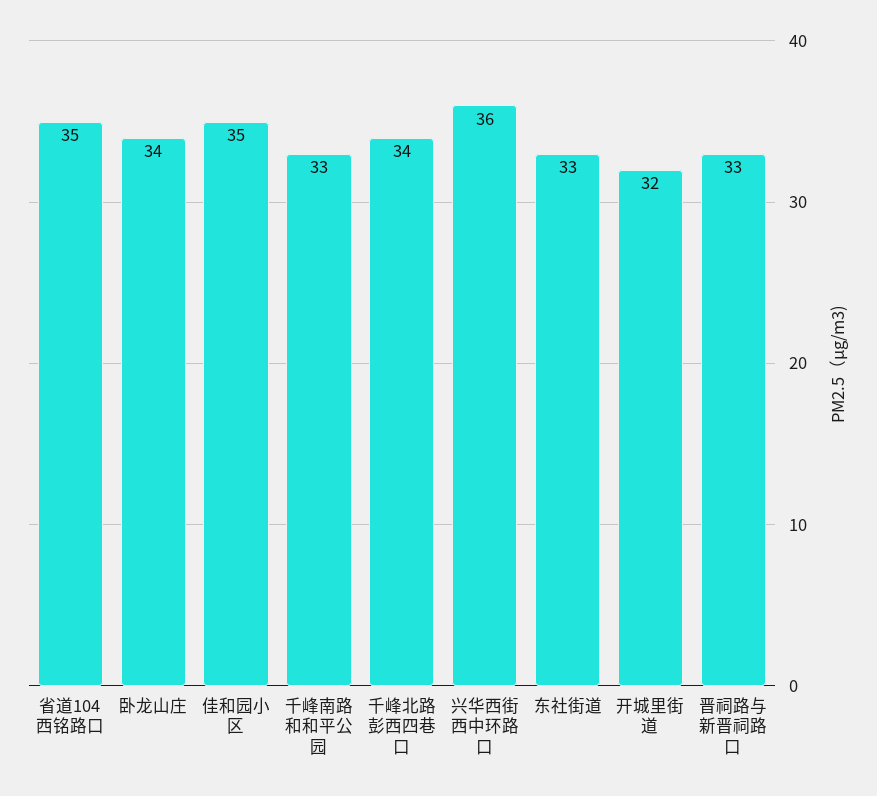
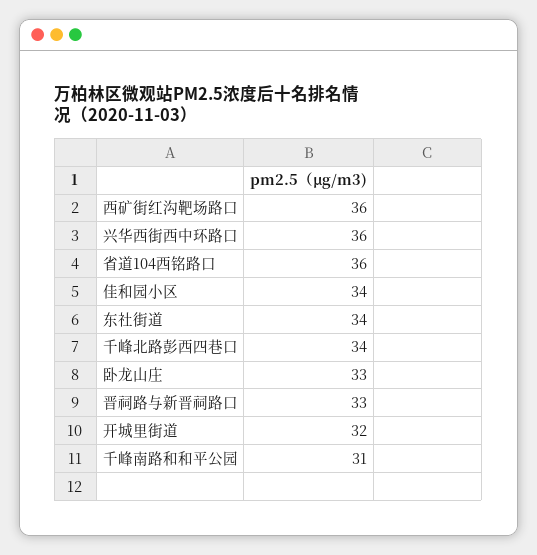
  {
-   "省道104西铭路口": 35,
+   "省道104西铭路口": 36,
-   "卧龙山庄": 34,
+   "卧龙山庄": 33,
-   "佳和园小区": 35,
+   "佳和园小区": 34,
-   "千峰南路和和平公园": 33,
+   "千峰南路和和平公园": 31,
    "千峰北路彭西四巷口": 34,
    "兴华西街西中环路口": 36,
-   "东社街道": 33,
+   "东社街道": 34,
    "开城里街道": 32,
-   "晋祠路与新晋祠路口": 33
+   "晋祠路与新晋祠路口": 33,
+   "西矿街红沟靶场路口": 36
  }

